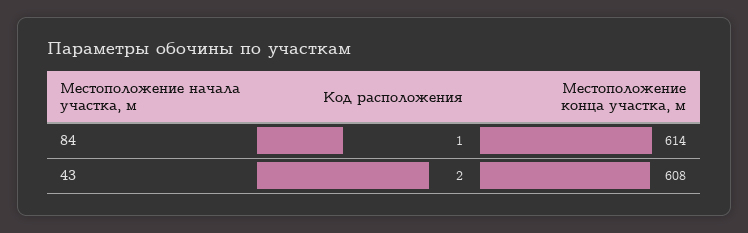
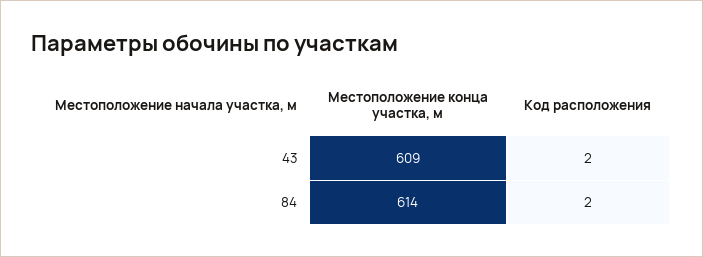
  {
    "Код расположения": {
-     "84": 1,
+     "84": 2,
      "43": 2
    },
    "Местоположение конца участка, м": {
      "84": 614,
-     "43": 608
+     "43": 609
    }
  }

